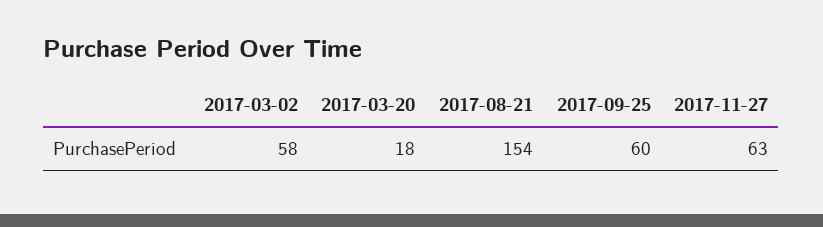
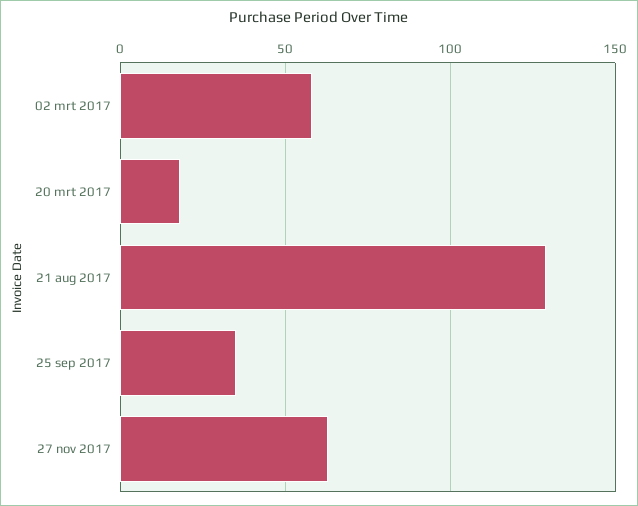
  {
    "2017-03-02": 58,
    "2017-03-20": 18,
-   "2017-08-21": 154,
+   "2017-08-21": 130,
-   "2017-09-25": 60,
+   "2017-09-25": 35,
    "2017-11-27": 63
  }

